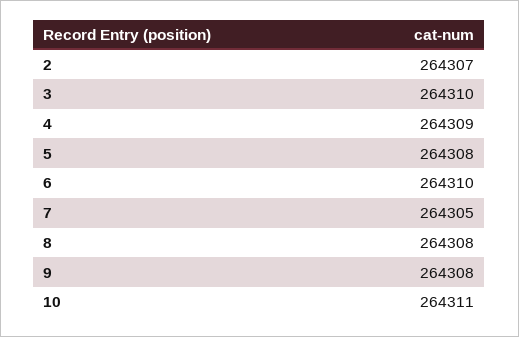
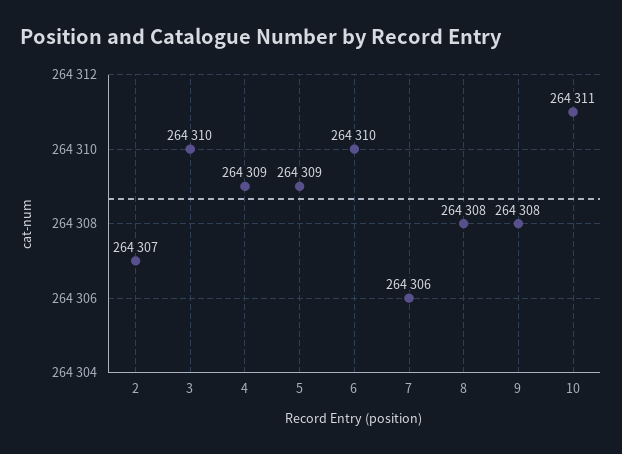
  {
    "2": 264307,
    "3": 264310,
    "4": 264309,
-   "5": 264308,
+   "5": 264309,
    "6": 264310,
-   "7": 264305,
+   "7": 264306,
    "8": 264308,
    "9": 264308,
    "10": 264311
  }

